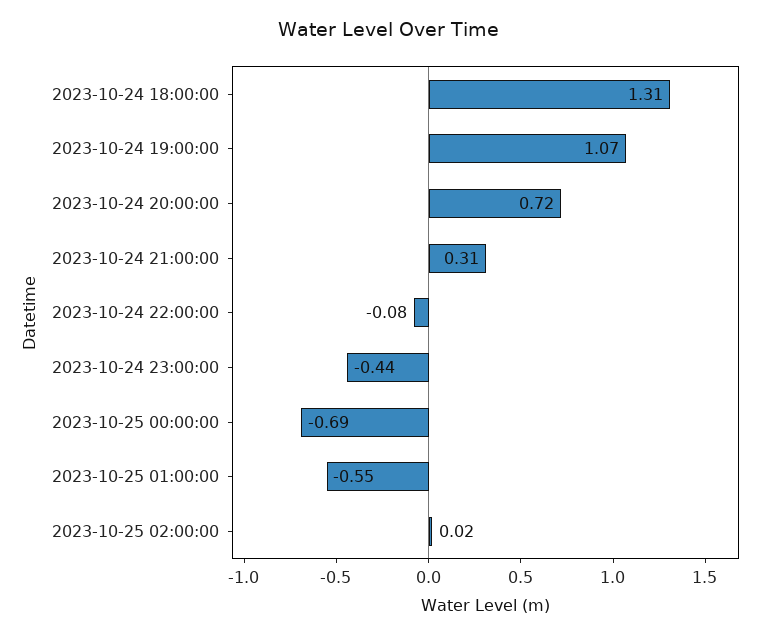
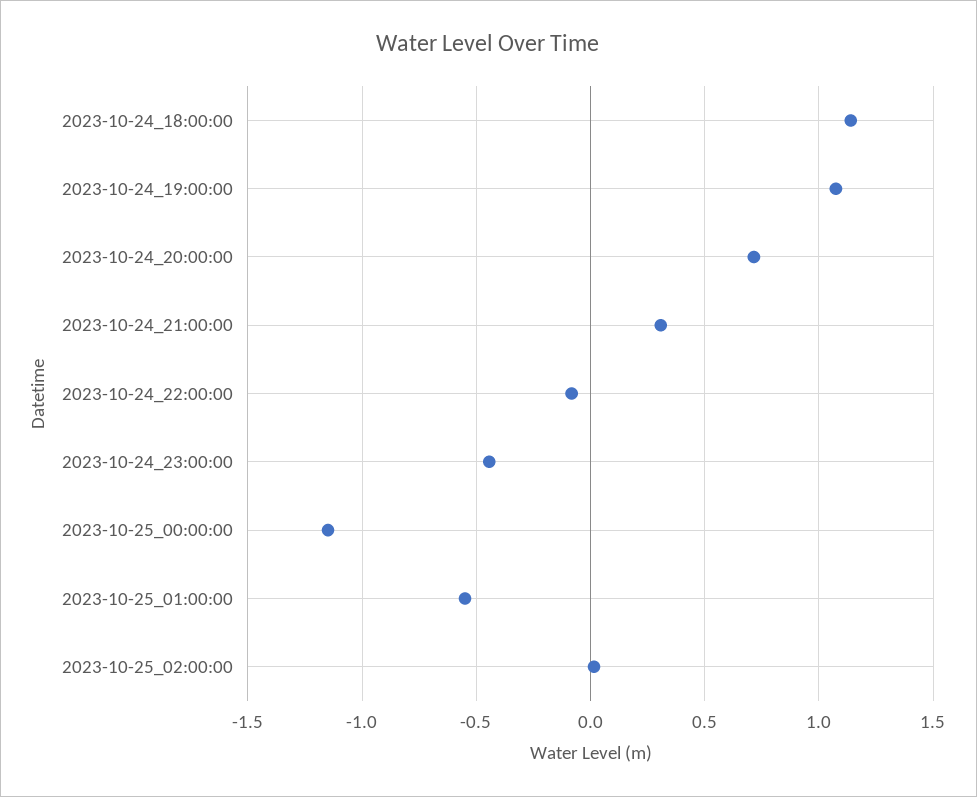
  {
-   "2023-10-24 18:00:00": 1.31,
+   "2023-10-24 18:00:00": 1.15,
    "2023-10-24 19:00:00": 1.07,
    "2023-10-24 20:00:00": 0.72,
    "2023-10-24 21:00:00": 0.31,
    "2023-10-24 22:00:00": -0.08,
    "2023-10-24 23:00:00": -0.44,
-   "2023-10-25 00:00:00": -0.69,
+   "2023-10-25 00:00:00": -1.15,
    "2023-10-25 01:00:00": -0.55,
    "2023-10-25 02:00:00": 0.02
  }

